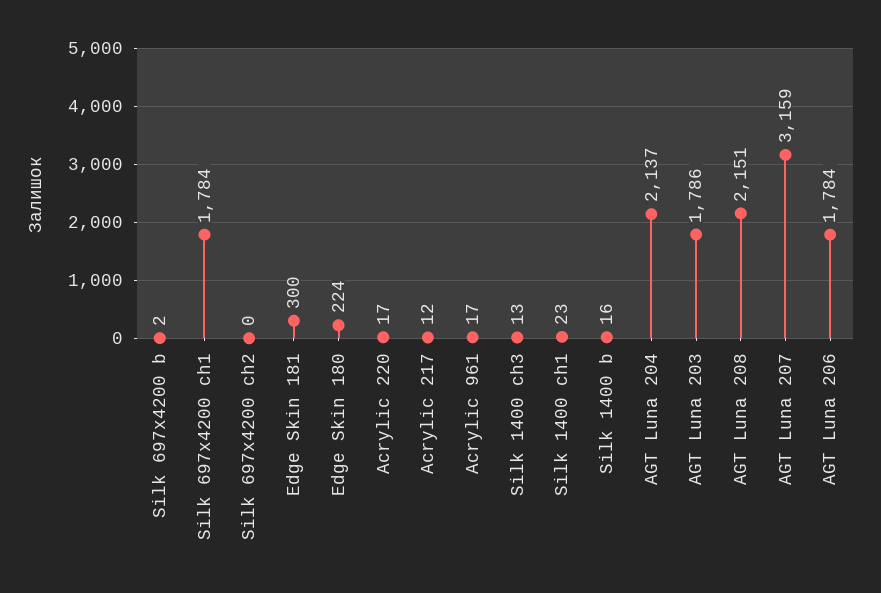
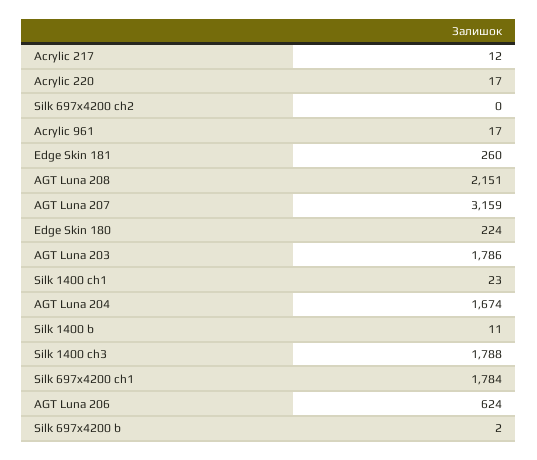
  {
    "Silk 697x4200 b": 2,
    "Silk 697x4200 ch1": 1784,
    "Silk 697x4200 ch2": 0,
-   "Edge Skin 181": 300,
+   "Edge Skin 181": 260,
    "Edge Skin 180": 224,
    "Acrylic 220": 17,
    "Acrylic 217": 12,
    "Acrylic 961": 17,
-   "Silk 1400 ch3": 13,
+   "Silk 1400 ch3": 1788,
    "Silk 1400 ch1": 23,
-   "Silk 1400 b": 16,
+   "Silk 1400 b": 11,
-   "AGT Luna 204": 2137,
+   "AGT Luna 204": 1674,
    "AGT Luna 203": 1786,
    "AGT Luna 208": 2151,
    "AGT Luna 207": 3159,
-   "AGT Luna 206": 1784
+   "AGT Luna 206": 624
  }

